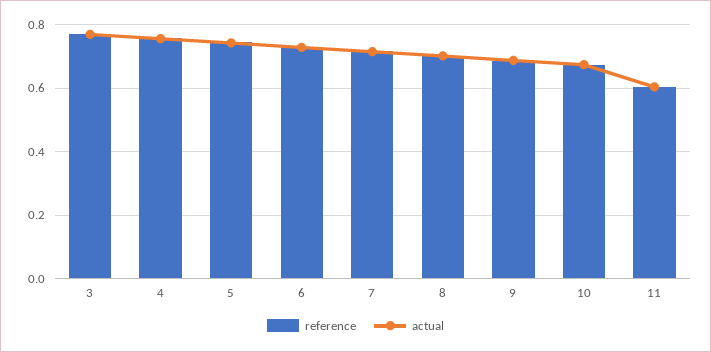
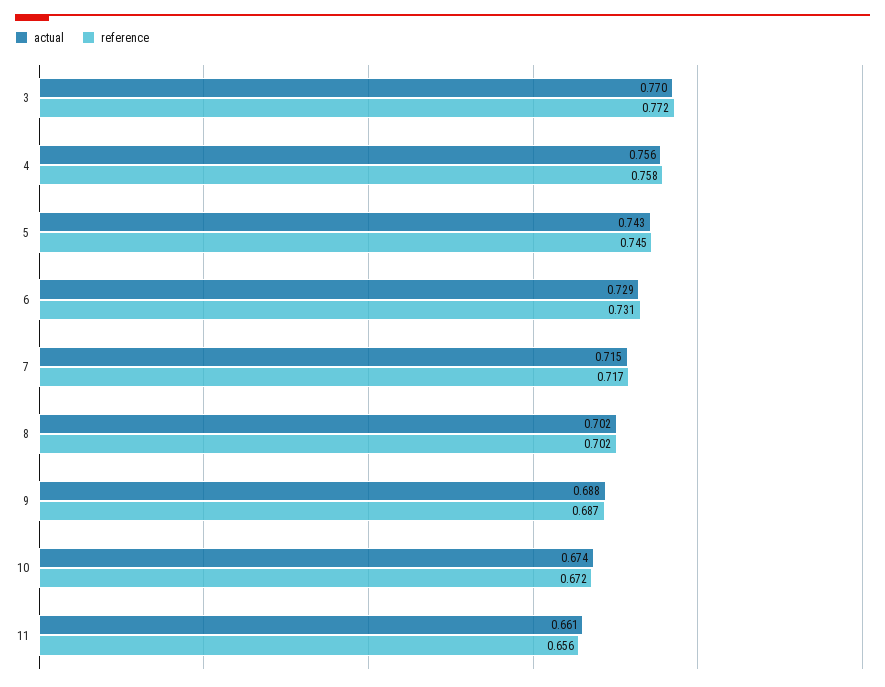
  {
    "reference": {
      "3": 0.772,
      "4": 0.758,
      "5": 0.745,
      "6": 0.731,
      "7": 0.717,
      "8": 0.702,
      "9": 0.687,
      "10": 0.672,
-     "11": 0.6
+     "11": 0.656
    },
    "actual": {
      "3": 0.77,
      "4": 0.756,
      "5": 0.743,
      "6": 0.729,
      "7": 0.715,
      "8": 0.702,
      "9": 0.688,
      "10": 0.674,
-     "11": 0.6
+     "11": 0.661
    }
  }

